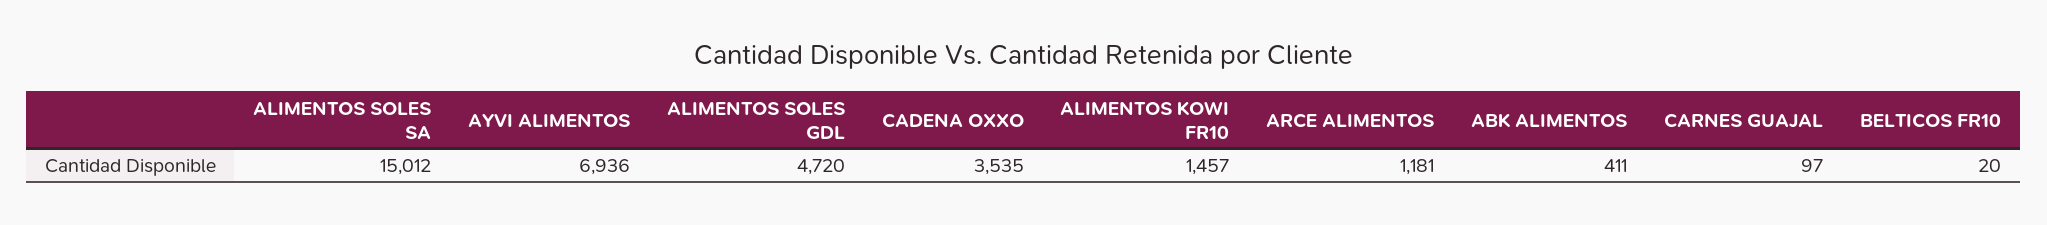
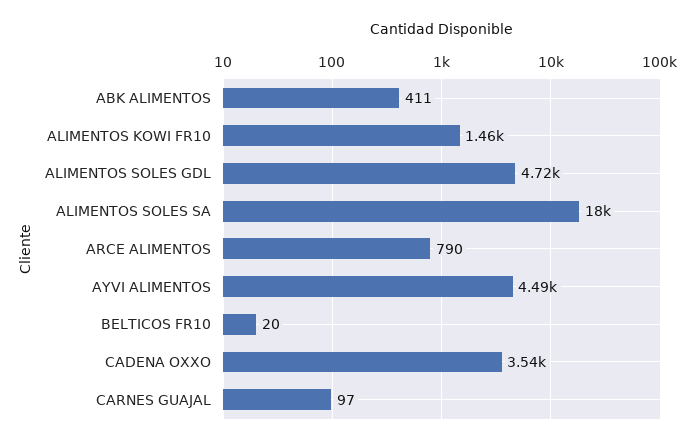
  {
-   "ALIMENTOS SOLES SA": 15012,
+   "ALIMENTOS SOLES SA": 18000,
-   "AYVI ALIMENTOS": 6936,
+   "AYVI ALIMENTOS": 4490,
    "ALIMENTOS SOLES GDL": 4720,
    "CADENA OXXO": 3535,
    "ALIMENTOS KOWI FR10": 1457,
-   "ARCE ALIMENTOS": 1181,
+   "ARCE ALIMENTOS": 790,
    "ABK ALIMENTOS": 411,
    "CARNES GUAJAL": 97,
    "BELTICOS FR10": 20
  }

